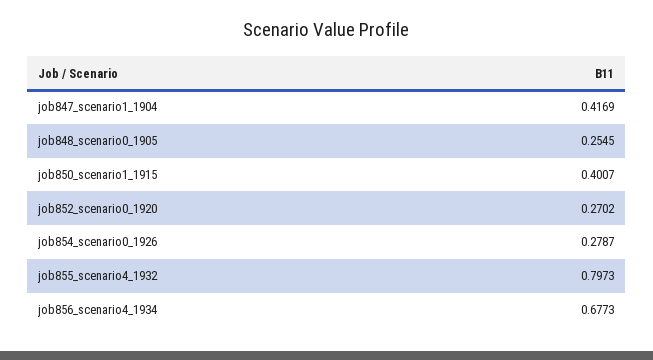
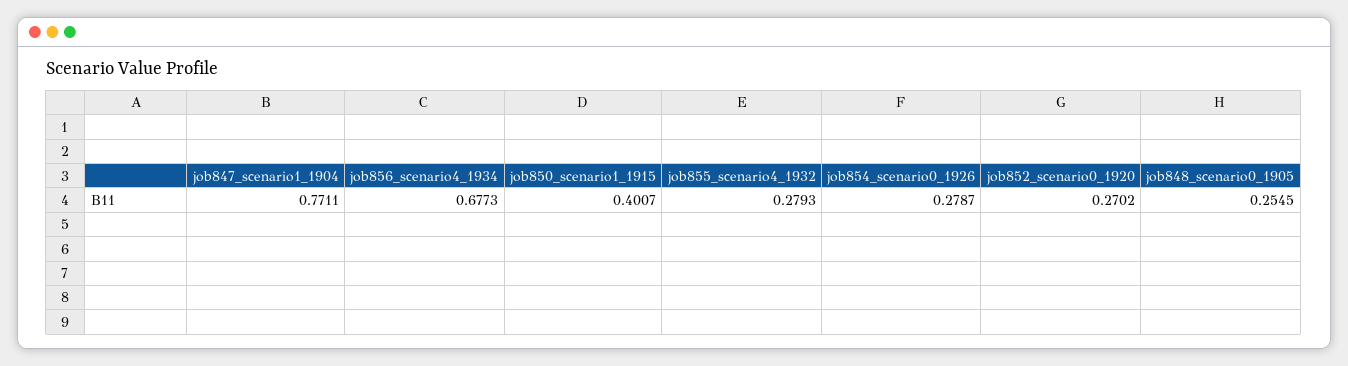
  {
-   "job847_scenario1_1904": 0.4169,
+   "job847_scenario1_1904": 0.7711,
    "job848_scenario0_1905": 0.2545,
    "job850_scenario1_1915": 0.4007,
    "job852_scenario0_1920": 0.2702,
    "job854_scenario0_1926": 0.2787,
-   "job855_scenario4_1932": 0.7973,
+   "job855_scenario4_1932": 0.2793,
    "job856_scenario4_1934": 0.6773
  }

